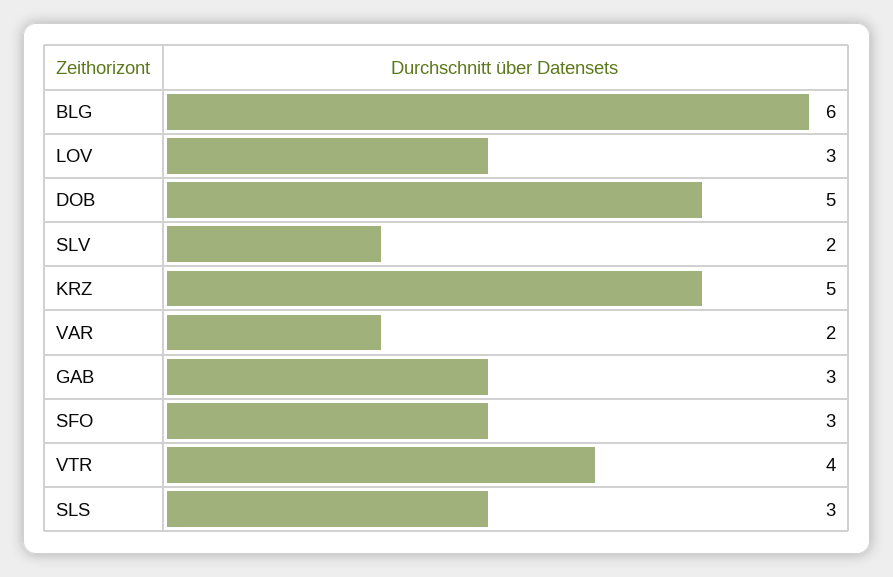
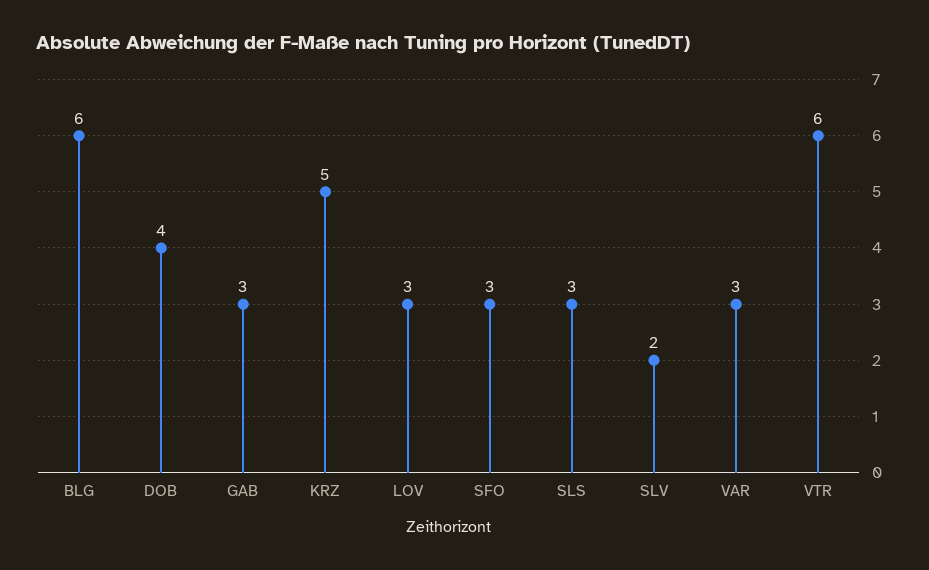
  {
    "BLG": 6,
    "LOV": 3,
-   "DOB": 5,
+   "DOB": 4,
    "SLV": 2,
    "KRZ": 5,
-   "VAR": 2,
+   "VAR": 3,
    "GAB": 3,
    "SFO": 3,
-   "VTR": 4,
+   "VTR": 6,
    "SLS": 3
  }

